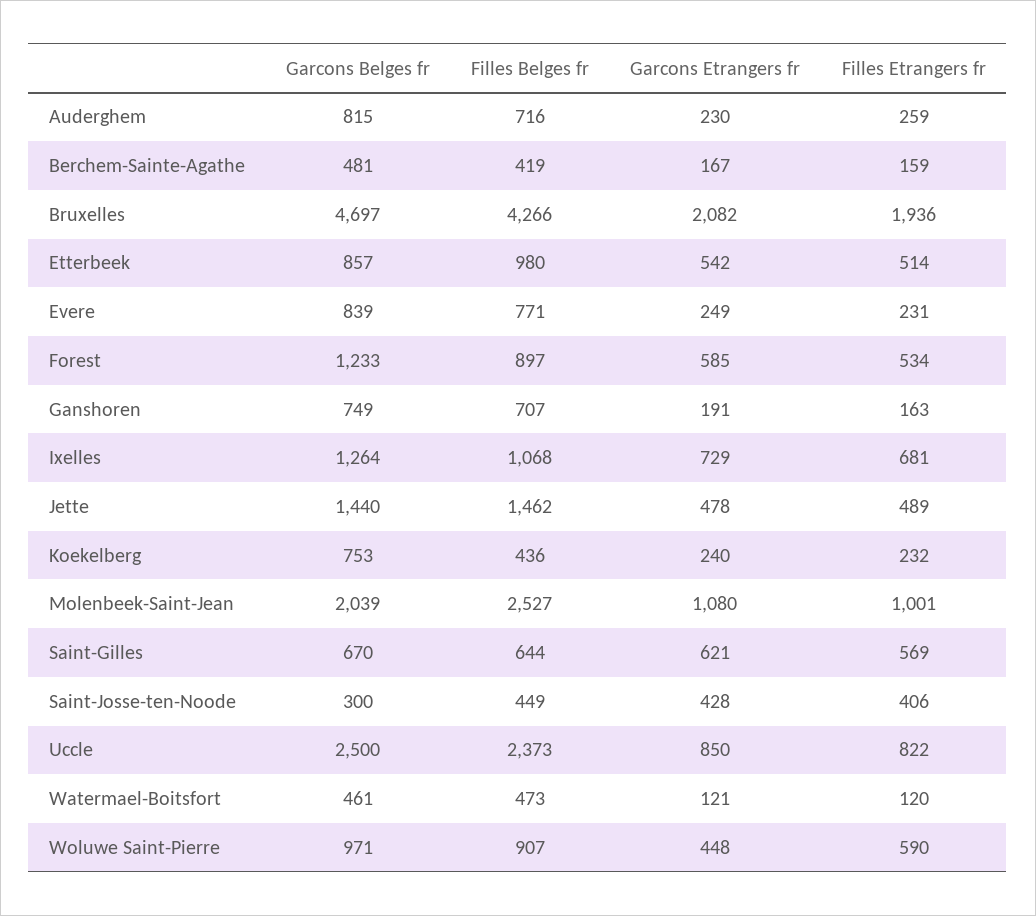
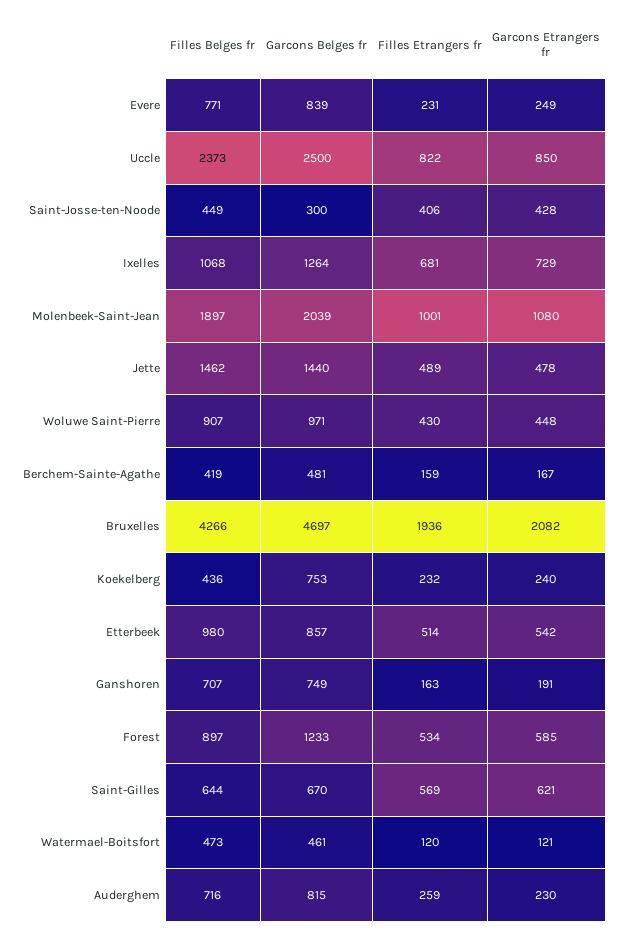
  {
    "Garcons Belges fr": {
      "Auderghem": 815,
      "Berchem-Sainte-Agathe": 481,
      "Bruxelles": 4697,
      "Etterbeek": 857,
      "Evere": 839,
      "Forest": 1233,
      "Ganshoren": 749,
      "Ixelles": 1264,
      "Jette": 1440,
      "Koekelberg": 753,
      "Molenbeek-Saint-Jean": 2039,
      "Saint-Gilles": 670,
      "Saint-Josse-ten-Noode": 300,
      "Uccle": 2500,
      "Watermael-Boitsfort": 461,
      "Woluwe Saint-Pierre": 971
    },
    "Filles Belges fr": {
      "Auderghem": 716,
      "Berchem-Sainte-Agathe": 419,
      "Bruxelles": 4266,
      "Etterbeek": 980,
      "Evere": 771,
      "Forest": 897,
      "Ganshoren": 707,
      "Ixelles": 1068,
      "Jette": 1462,
      "Koekelberg": 436,
-     "Molenbeek-Saint-Jean": 2527,
+     "Molenbeek-Saint-Jean": 1897,
      "Saint-Gilles": 644,
      "Saint-Josse-ten-Noode": 449,
      "Uccle": 2373,
      "Watermael-Boitsfort": 473,
      "Woluwe Saint-Pierre": 907
    },
    "Garcons Etrangers fr": {
      "Auderghem": 230,
      "Berchem-Sainte-Agathe": 167,
      "Bruxelles": 2082,
      "Etterbeek": 542,
      "Evere": 249,
      "Forest": 585,
      "Ganshoren": 191,
      "Ixelles": 729,
      "Jette": 478,
      "Koekelberg": 240,
      "Molenbeek-Saint-Jean": 1080,
      "Saint-Gilles": 621,
      "Saint-Josse-ten-Noode": 428,
      "Uccle": 850,
      "Watermael-Boitsfort": 121,
      "Woluwe Saint-Pierre": 448
    },
    "Filles Etrangers fr": {
      "Auderghem": 259,
      "Berchem-Sainte-Agathe": 159,
      "Bruxelles": 1936,
      "Etterbeek": 514,
      "Evere": 231,
      "Forest": 534,
      "Ganshoren": 163,
      "Ixelles": 681,
      "Jette": 489,
      "Koekelberg": 232,
      "Molenbeek-Saint-Jean": 1001,
      "Saint-Gilles": 569,
      "Saint-Josse-ten-Noode": 406,
      "Uccle": 822,
      "Watermael-Boitsfort": 120,
-     "Woluwe Saint-Pierre": 590
+     "Woluwe Saint-Pierre": 430
    }
  }

